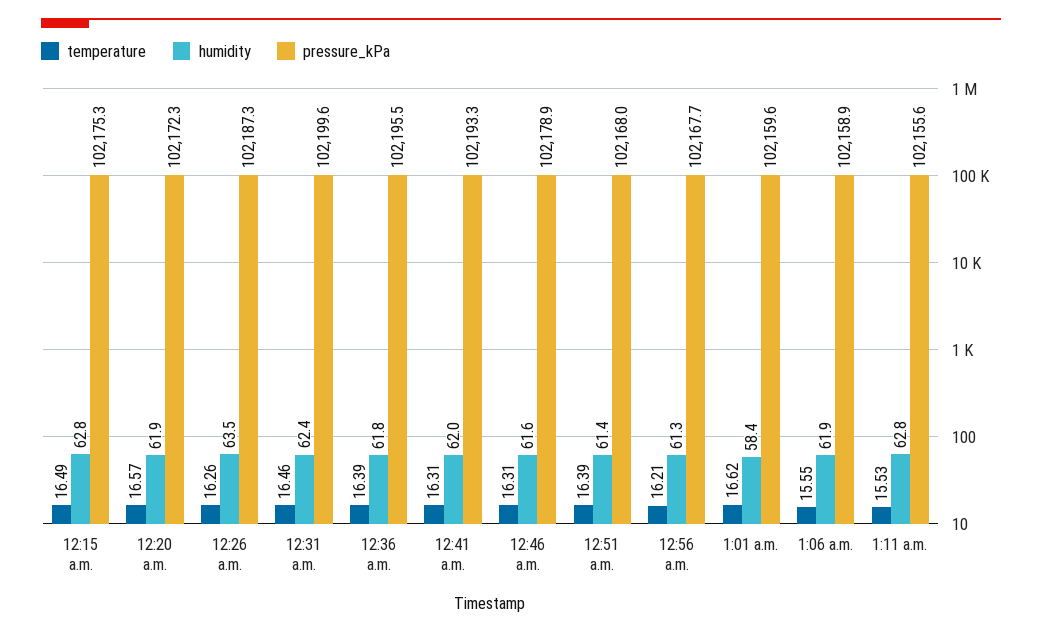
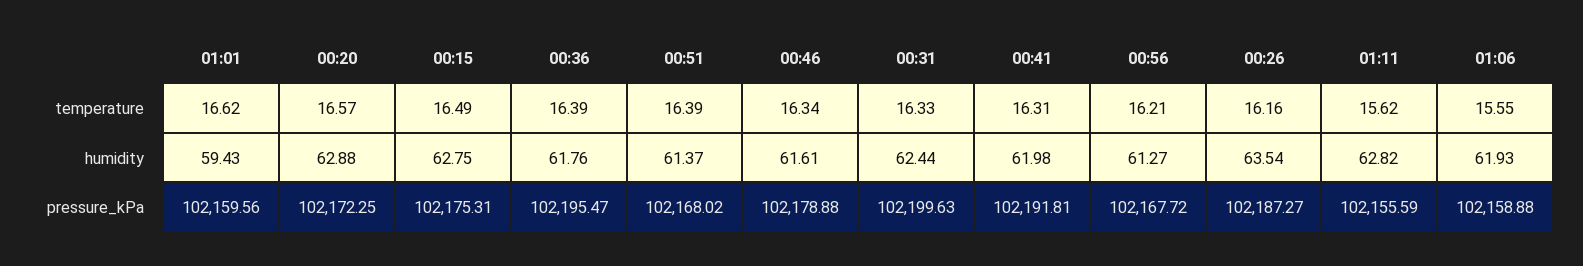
  {
    "temperature": {
      "12:15 a.m.": 16.49,
      "12:20 a.m.": 16.57,
-     "12:26 a.m.": 16.26,
+     "12:26 a.m.": 16.16,
-     "12:31 a.m.": 16.46,
+     "12:31 a.m.": 16.33,
      "12:36 a.m.": 16.39,
      "12:41 a.m.": 16.31,
-     "12:46 a.m.": 16.31,
+     "12:46 a.m.": 16.34,
      "12:51 a.m.": 16.39,
      "12:56 a.m.": 16.21,
      "1:01 a.m.": 16.62,
      "1:06 a.m.": 15.55,
-     "1:11 a.m.": 15.53
+     "1:11 a.m.": 15.62
    },
    "humidity": {
      "12:15 a.m.": 62.75,
-     "12:20 a.m.": 61.9,
+     "12:20 a.m.": 62.88,
      "12:26 a.m.": 63.54,
      "12:31 a.m.": 62.44,
      "12:36 a.m.": 61.76,
      "12:41 a.m.": 61.98,
      "12:46 a.m.": 61.61,
      "12:51 a.m.": 61.37,
      "12:56 a.m.": 61.27,
-     "1:01 a.m.": 58.4,
+     "1:01 a.m.": 59.43,
      "1:06 a.m.": 61.93,
      "1:11 a.m.": 62.82
    },
    "pressure_kPa": {
      "12:15 a.m.": 102175.31,
      "12:20 a.m.": 102172.25,
      "12:26 a.m.": 102187.27,
      "12:31 a.m.": 102199.63,
      "12:36 a.m.": 102195.47,
-     "12:41 a.m.": 102193.3,
+     "12:41 a.m.": 102191.81,
      "12:46 a.m.": 102178.88,
      "12:51 a.m.": 102168.02,
      "12:56 a.m.": 102167.72,
      "1:01 a.m.": 102159.56,
      "1:06 a.m.": 102158.88,
      "1:11 a.m.": 102155.59
    }
  }

